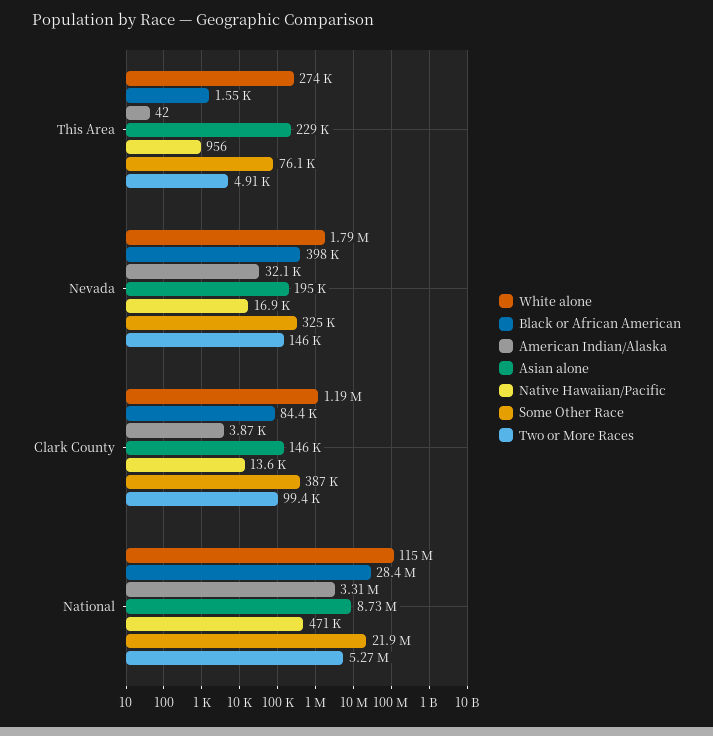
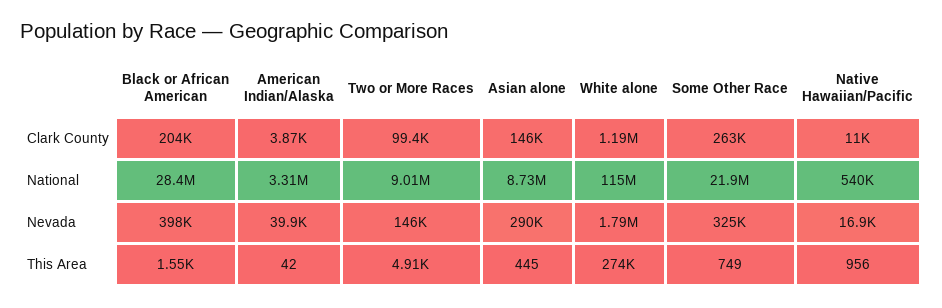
  {
    "White alone": {
      "This Area": 274000,
      "Nevada": 1790000,
      "Clark County": 1190000,
      "National": 115000000
    },
    "Black or African American": {
      "This Area": 1550,
      "Nevada": 398000,
-     "Clark County": 84400,
+     "Clark County": 204000,
      "National": 28400000
    },
    "American Indian/Alaska": {
      "This Area": 42,
-     "Nevada": 32100,
+     "Nevada": 39900,
      "Clark County": 3870,
      "National": 3310000
    },
    "Asian alone": {
-     "This Area": 229000,
+     "This Area": 445,
-     "Nevada": 195000,
+     "Nevada": 290000,
      "Clark County": 146000,
      "National": 8730000
    },
    "Native Hawaiian/Pacific": {
      "This Area": 956,
      "Nevada": 16900,
-     "Clark County": 13600,
+     "Clark County": 11000,
-     "National": 471000
+     "National": 540000
    },
    "Some Other Race": {
-     "This Area": 76100,
+     "This Area": 749,
      "Nevada": 325000,
-     "Clark County": 387000,
+     "Clark County": 263000,
      "National": 21900000
    },
    "Two or More Races": {
      "This Area": 4910,
      "Nevada": 146000,
      "Clark County": 99400,
-     "National": 5270000
+     "National": 9010000
    }
  }

